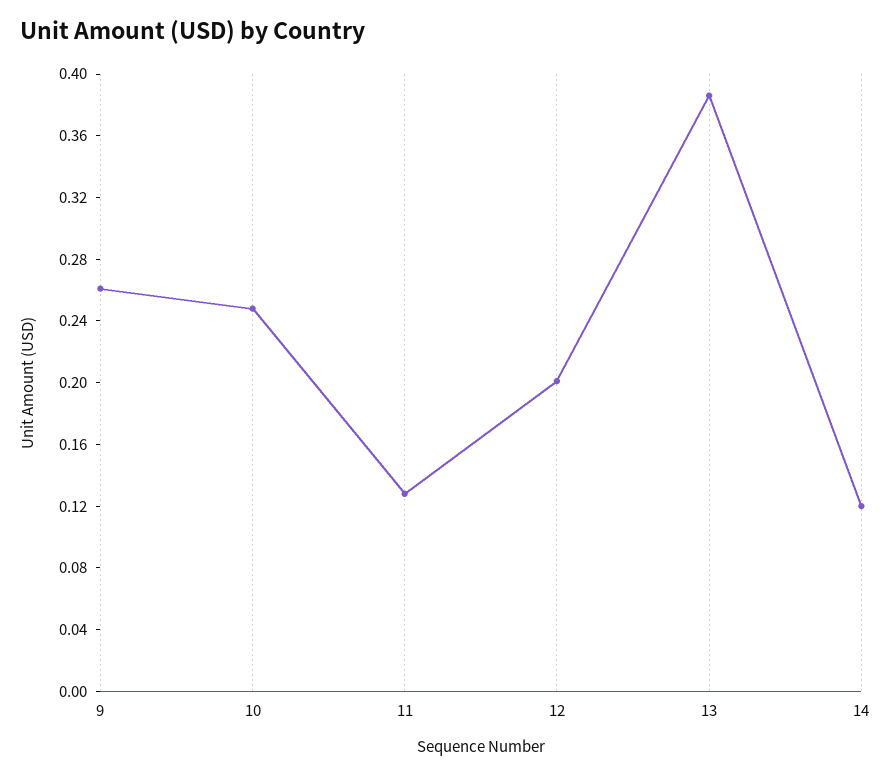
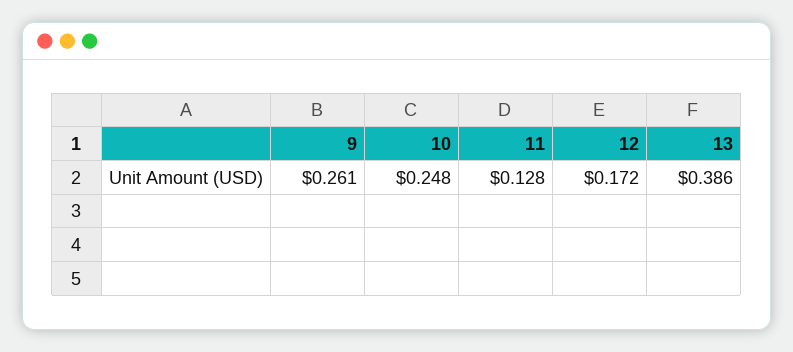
  {
    "9": 0.261,
    "10": 0.248,
    "11": 0.128,
-   "12": 0.2,
+   "12": 0.172,
-   "13": 0.386,
+   "13": 0.386
-   "14": 0.12
  }

